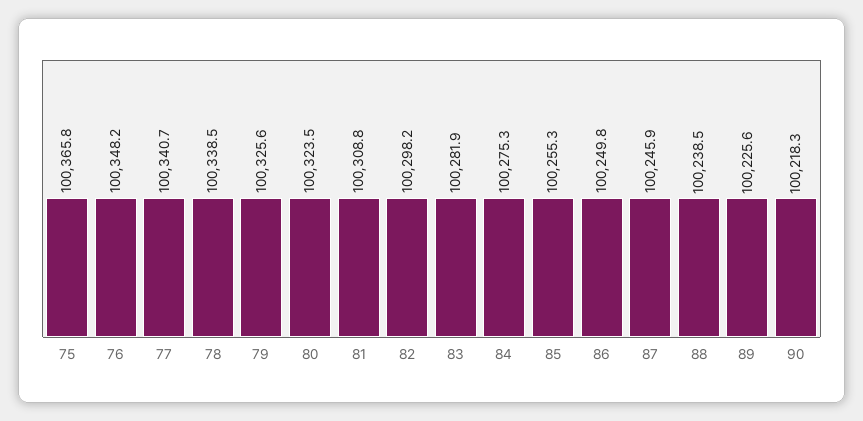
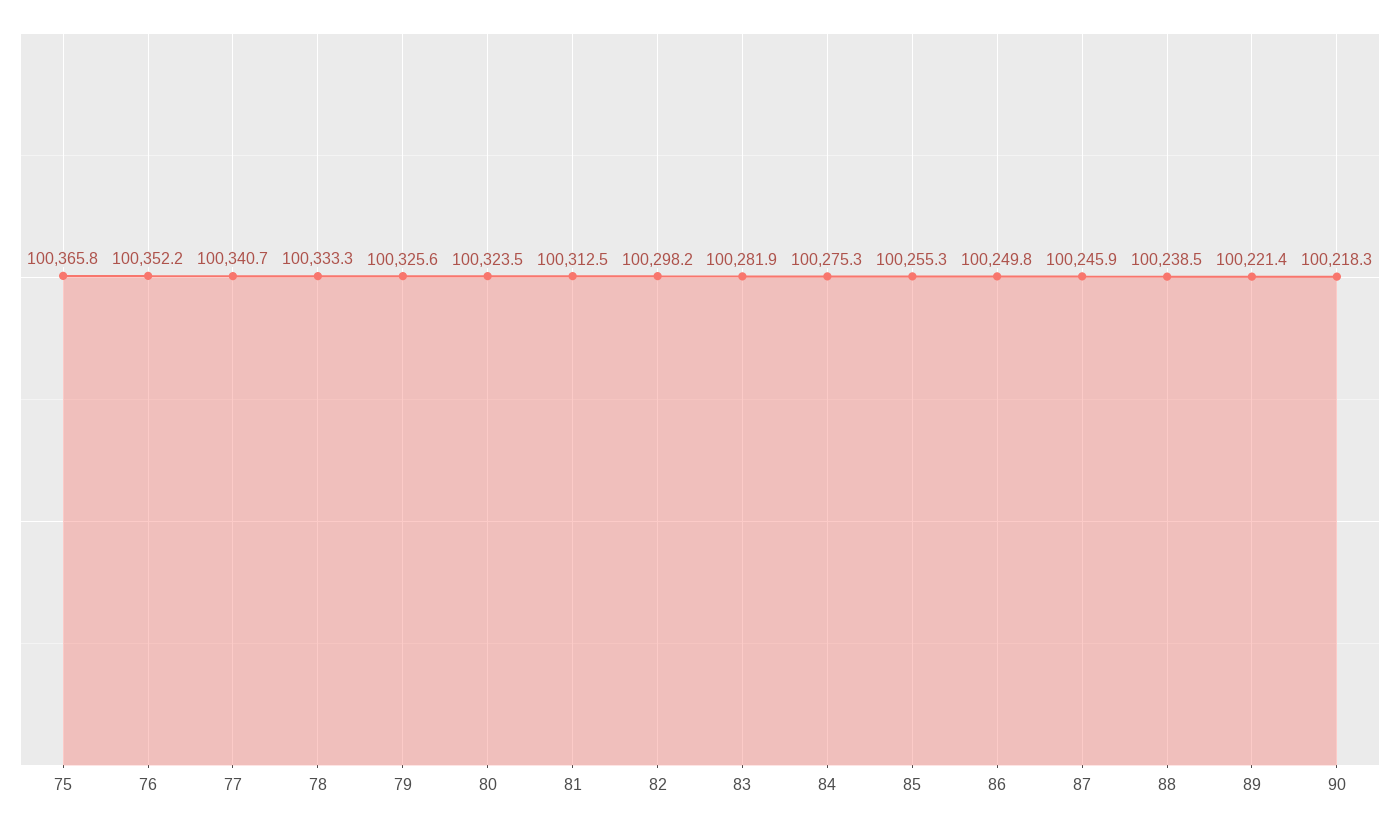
  {
    "75": 100365.8,
-   "76": 100348.2,
+   "76": 100352.2,
    "77": 100340.7,
-   "78": 100338.5,
+   "78": 100333.3,
    "79": 100325.6,
    "80": 100323.5,
-   "81": 100308.8,
+   "81": 100312.5,
    "82": 100298.2,
    "83": 100281.9,
    "84": 100275.3,
    "85": 100255.3,
    "86": 100249.8,
    "87": 100245.9,
    "88": 100238.5,
-   "89": 100225.6,
+   "89": 100221.4,
    "90": 100218.3
  }

